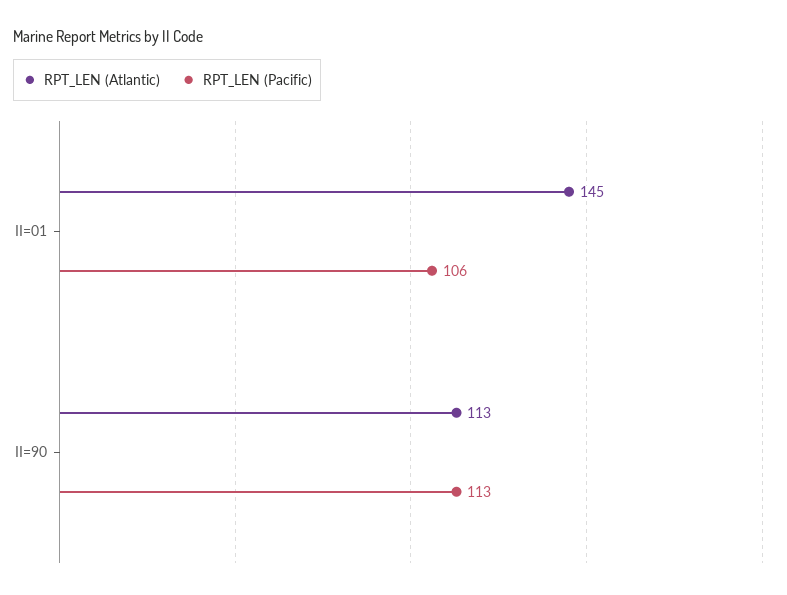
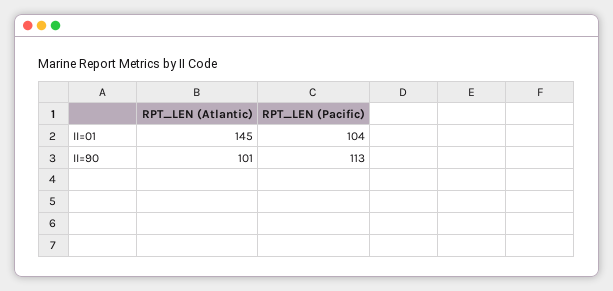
  {
    "RPT_LEN (Atlantic)": {
      "II=01": 145,
-     "II=90": 113
+     "II=90": 101
    },
    "RPT_LEN (Pacific)": {
-     "II=01": 106,
+     "II=01": 104,
      "II=90": 113
    }
  }

